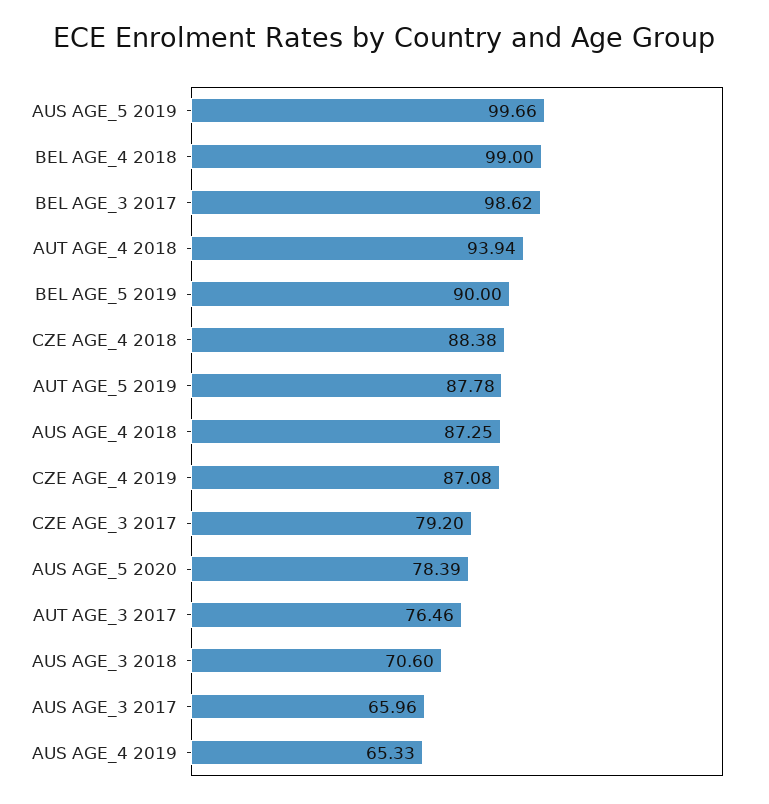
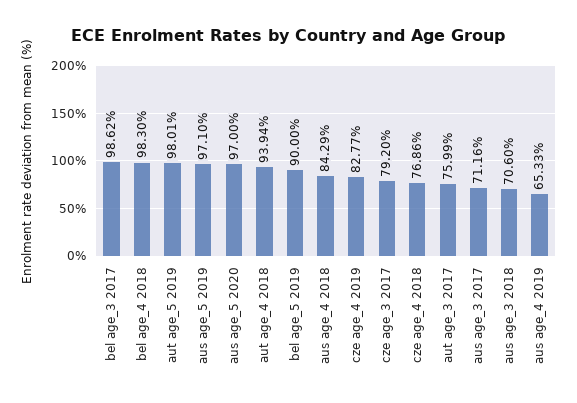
  {
-   "AUS AGE_5 2019": 99.66,
+   "AUS AGE_5 2019": 97.1,
-   "BEL AGE_4 2018": 99,
+   "BEL AGE_4 2018": 98.3,
    "BEL AGE_3 2017": 98.62,
    "AUT AGE_4 2018": 93.94,
    "BEL AGE_5 2019": 90,
-   "CZE AGE_4 2018": 88.38,
+   "CZE AGE_4 2018": 76.86,
-   "AUT AGE_5 2019": 87.78,
+   "AUT AGE_5 2019": 98.01,
-   "AUS AGE_4 2018": 87.25,
+   "AUS AGE_4 2018": 84.29,
-   "CZE AGE_4 2019": 87.08,
+   "CZE AGE_4 2019": 82.77,
    "CZE AGE_3 2017": 79.2,
-   "AUS AGE_5 2020": 78.39,
+   "AUS AGE_5 2020": 97,
-   "AUT AGE_3 2017": 76.46,
+   "AUT AGE_3 2017": 75.99,
    "AUS AGE_3 2018": 70.6,
-   "AUS AGE_3 2017": 65.96,
+   "AUS AGE_3 2017": 71.16,
    "AUS AGE_4 2019": 65.33
  }

